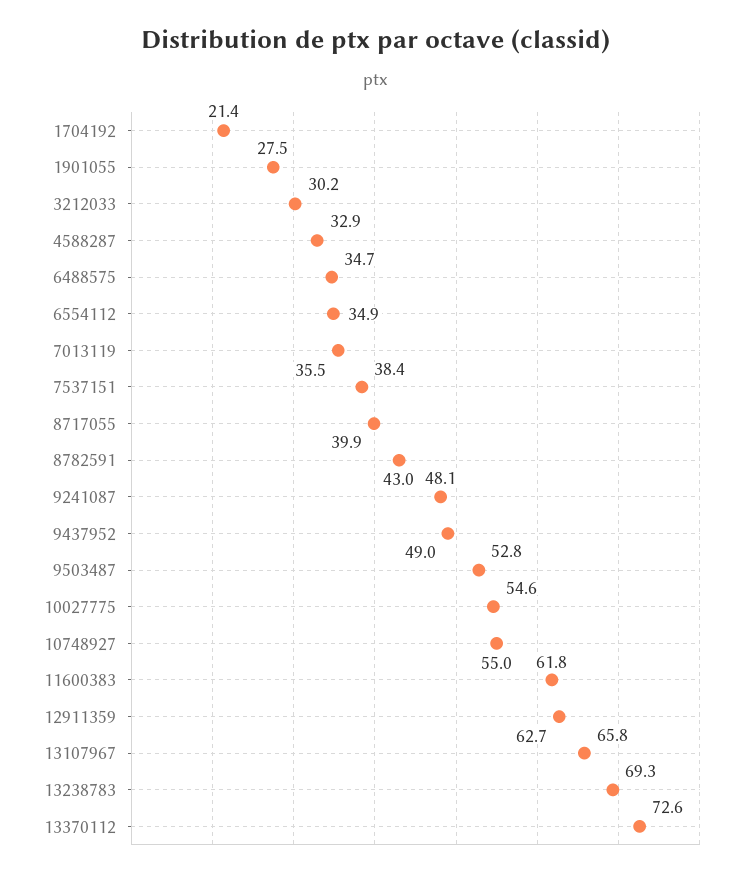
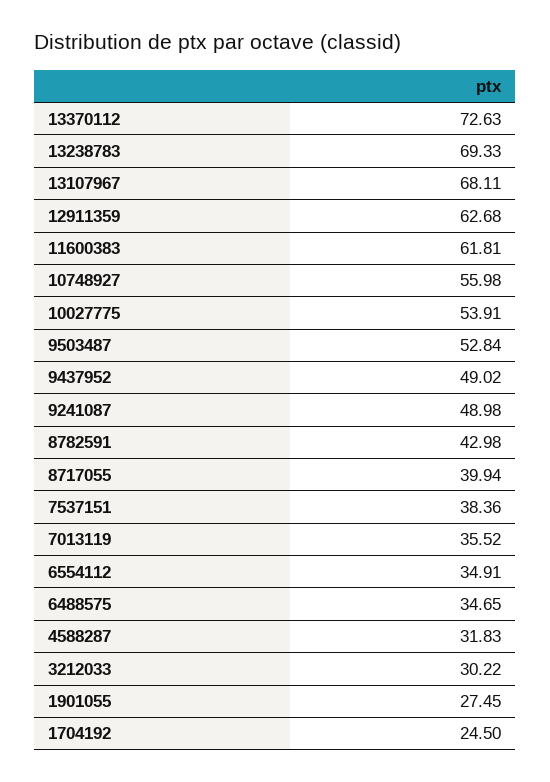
  {
-   "1704192": 21.4,
+   "1704192": 24.5,
    "1901055": 27.45,
    "3212033": 30.22,
-   "4588287": 32.9,
+   "4588287": 31.83,
    "6488575": 34.65,
    "6554112": 34.91,
    "7013119": 35.52,
    "7537151": 38.36,
    "8717055": 39.94,
    "8782591": 42.98,
-   "9241087": 48.1,
+   "9241087": 48.98,
    "9437952": 49.02,
    "9503487": 52.84,
-   "10027775": 54.6,
+   "10027775": 53.91,
-   "10748927": 55,
+   "10748927": 55.98,
    "11600383": 61.81,
    "12911359": 62.68,
-   "13107967": 65.8,
+   "13107967": 68.11,
    "13238783": 69.33,
    "13370112": 72.63
  }

